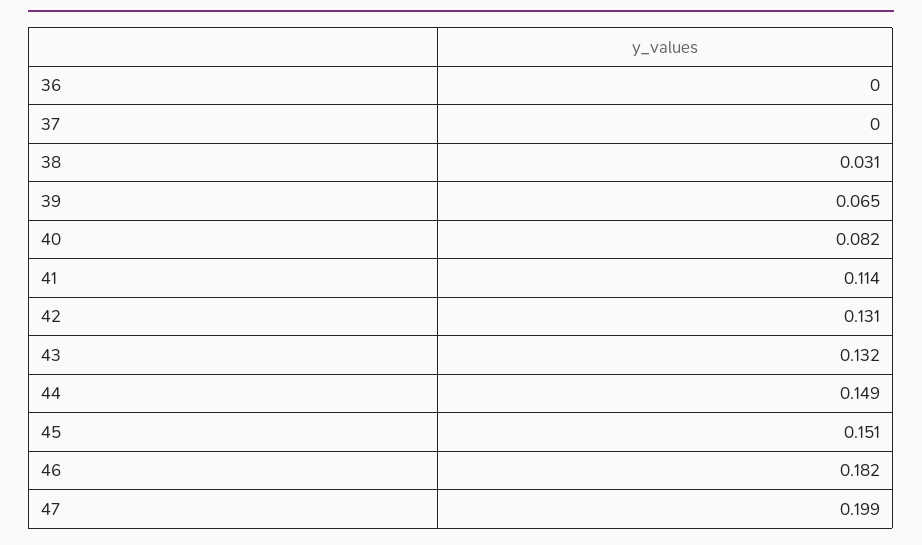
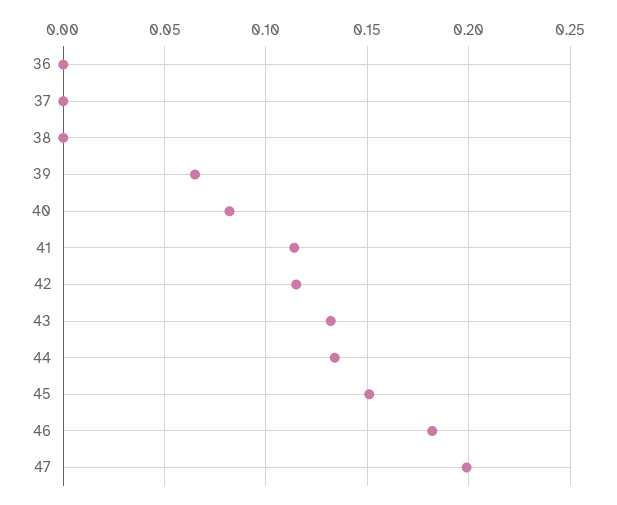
  {
    "36": 0,
    "37": 0,
-   "38": 0.031,
+   "38": 0,
    "39": 0.065,
    "40": 0.082,
    "41": 0.114,
-   "42": 0.131,
+   "42": 0.115,
    "43": 0.132,
-   "44": 0.149,
+   "44": 0.135,
    "45": 0.151,
    "46": 0.182,
    "47": 0.199
  }

